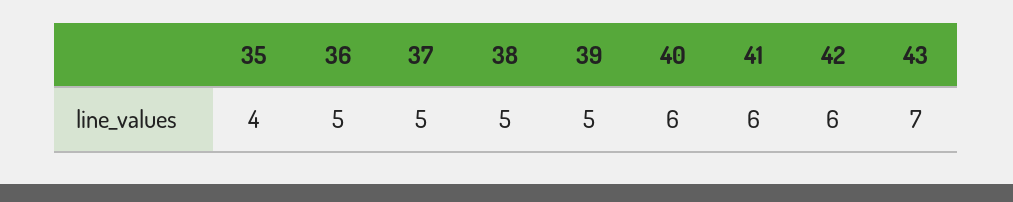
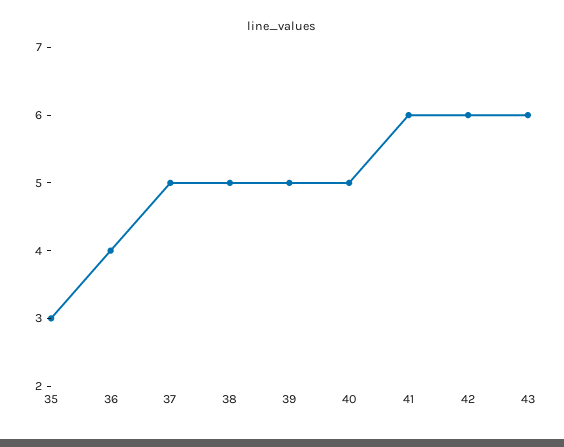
  {
-   "35": 4,
+   "35": 3,
-   "36": 5,
+   "36": 4,
    "37": 5,
    "38": 5,
    "39": 5,
-   "40": 6,
+   "40": 5,
    "41": 6,
    "42": 6,
-   "43": 7
+   "43": 6
  }

